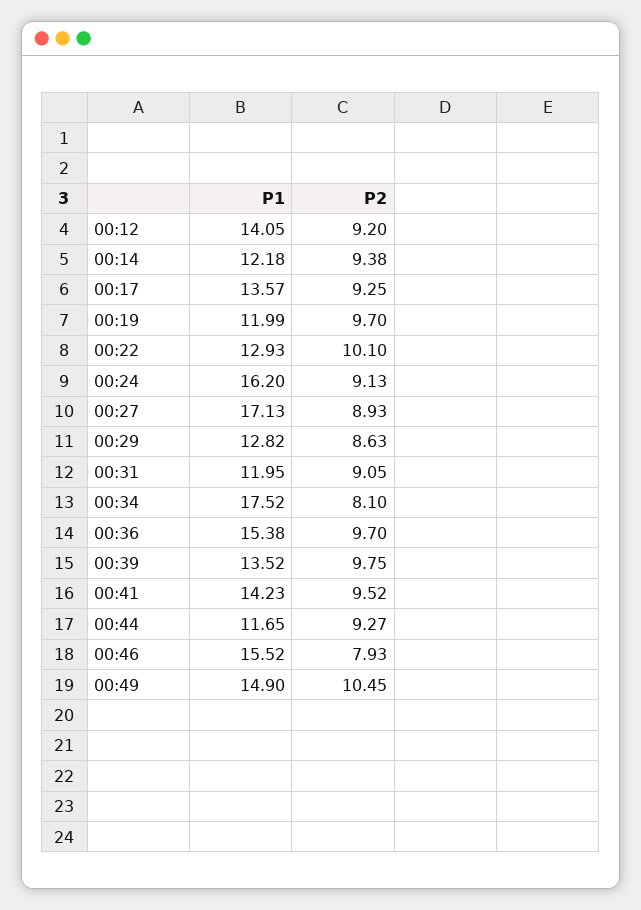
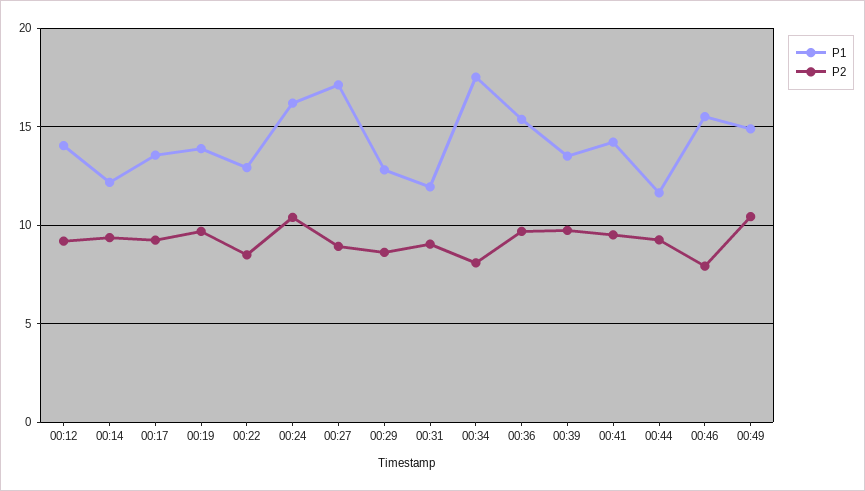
  {
    "P1": {
      "00:12": 14.05,
      "00:14": 12.18,
      "00:17": 13.57,
-     "00:19": 11.99,
+     "00:19": 14,
      "00:22": 12.93,
      "00:24": 16.2,
      "00:27": 17.13,
      "00:29": 12.82,
      "00:31": 11.95,
      "00:34": 17.52,
      "00:36": 15.38,
      "00:39": 13.52,
      "00:41": 14.23,
      "00:44": 11.65,
      "00:46": 15.52,
      "00:49": 14.9
    },
    "P2": {
      "00:12": 9.2,
      "00:14": 9.38,
      "00:17": 9.25,
      "00:19": 9.7,
-     "00:22": 10.1,
+     "00:22": 8.5,
-     "00:24": 9.13,
+     "00:24": 10.5,
      "00:27": 8.93,
      "00:29": 8.63,
      "00:31": 9.05,
      "00:34": 8.1,
      "00:36": 9.7,
      "00:39": 9.75,
      "00:41": 9.52,
      "00:44": 9.27,
      "00:46": 7.93,
      "00:49": 10.45
    }
  }

